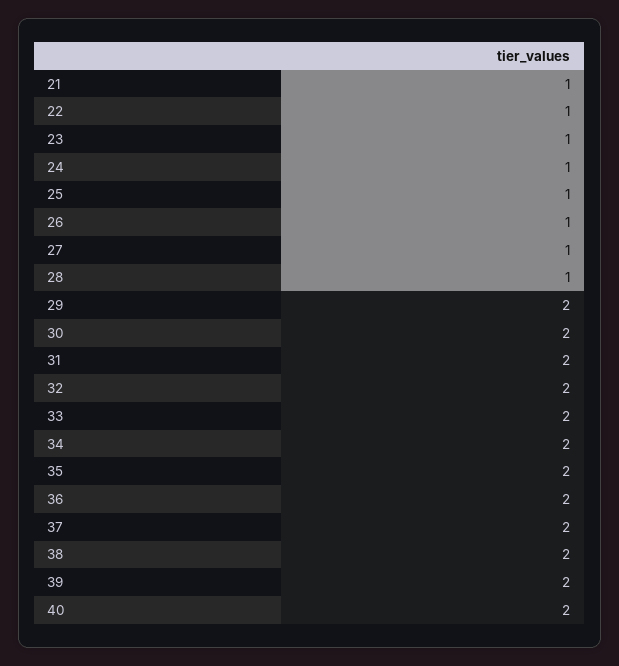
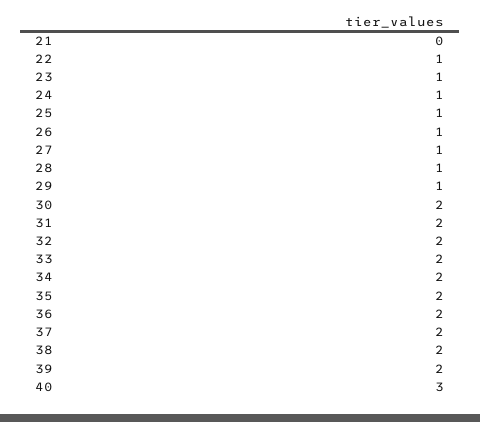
  {
-   "21": 1,
+   "21": 0,
    "22": 1,
    "23": 1,
    "24": 1,
    "25": 1,
    "26": 1,
    "27": 1,
    "28": 1,
-   "29": 2,
+   "29": 1,
    "30": 2,
    "31": 2,
    "32": 2,
    "33": 2,
    "34": 2,
    "35": 2,
    "36": 2,
    "37": 2,
    "38": 2,
    "39": 2,
-   "40": 2
+   "40": 3
  }

